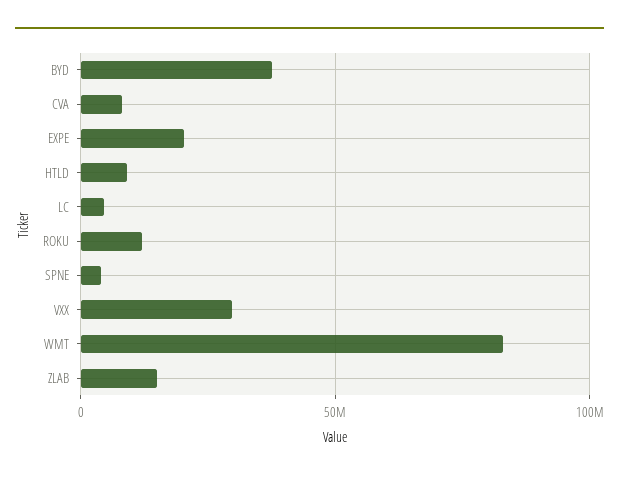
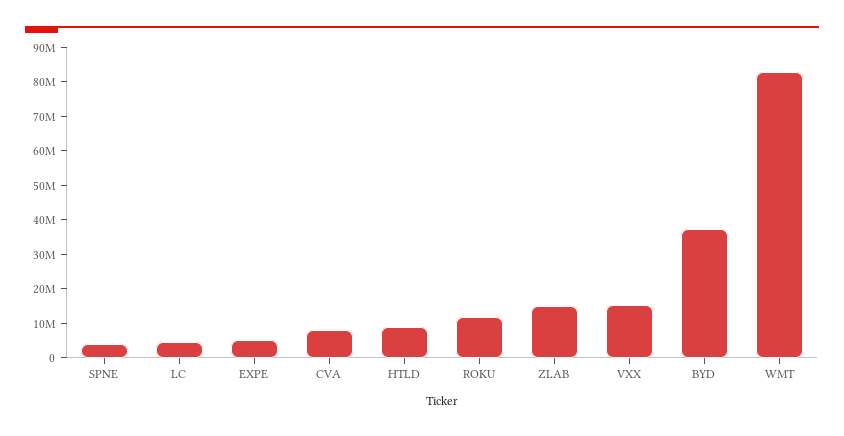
  {
    "BYD": 37500000,
    "CVA": 7500000,
-   "EXPE": 20000000,
+   "EXPE": 5000000,
    "HTLD": 10000000,
    "LC": 5000000,
    "ROKU": 12500000,
    "SPNE": 5000000,
-   "VXX": 30000000,
+   "VXX": 15000000,
    "WMT": 82500000,
    "ZLAB": 15000000
  }

